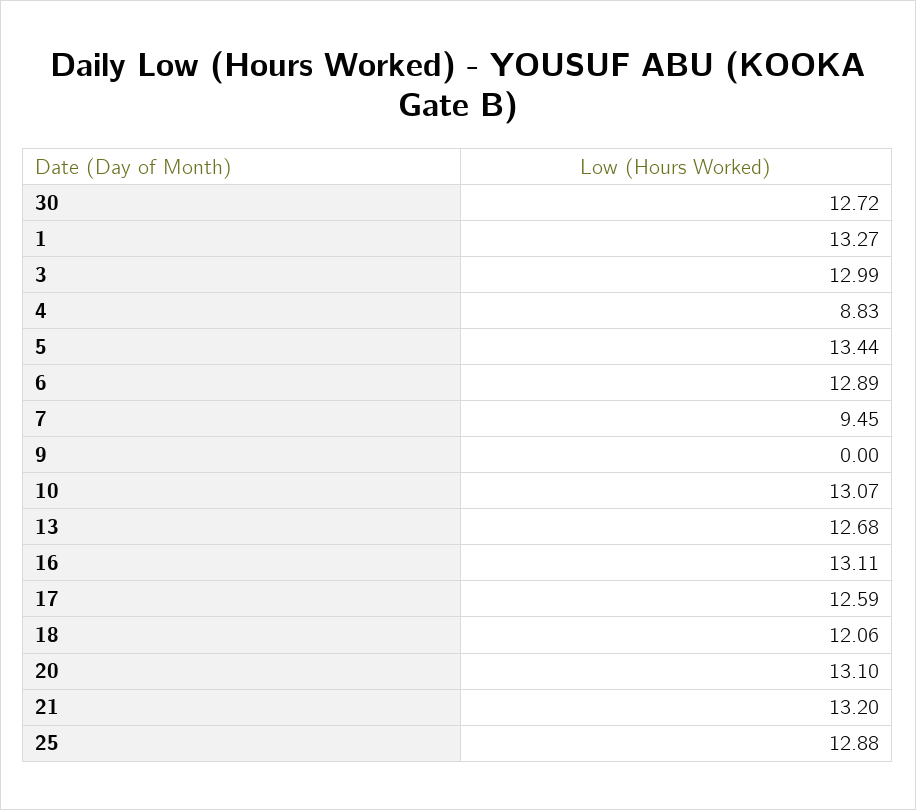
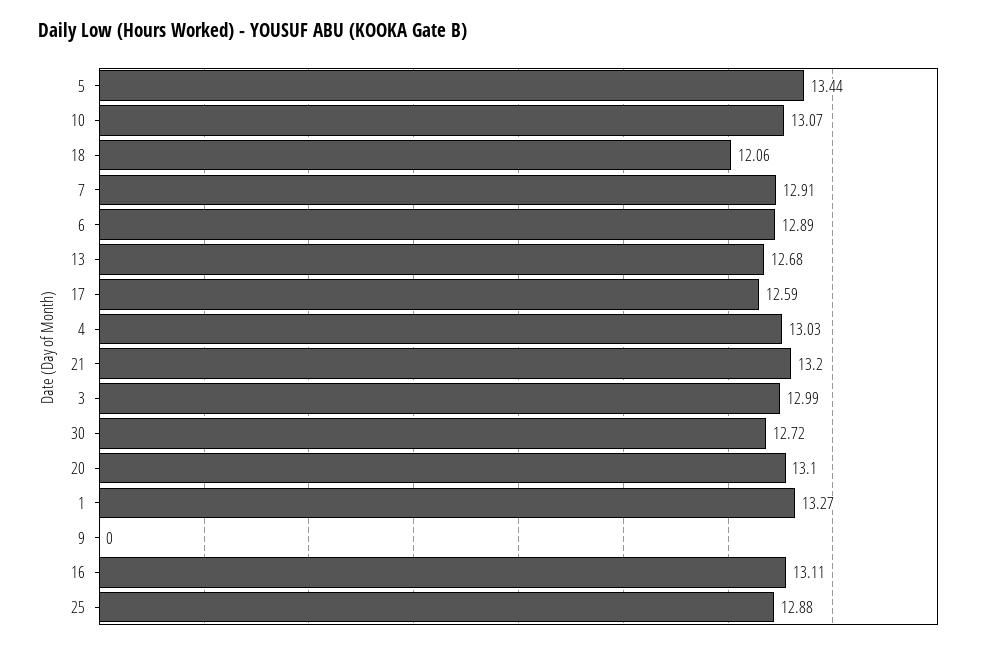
  {
    "30": 12.72,
    "1": 13.27,
    "3": 12.99,
-   "4": 8.83,
+   "4": 13.03,
    "5": 13.44,
    "6": 12.89,
-   "7": 9.45,
+   "7": 12.91,
    "9": 0,
    "10": 13.07,
    "13": 12.68,
    "16": 13.11,
    "17": 12.59,
    "18": 12.06,
    "20": 13.1,
    "21": 13.2,
    "25": 12.88
  }

